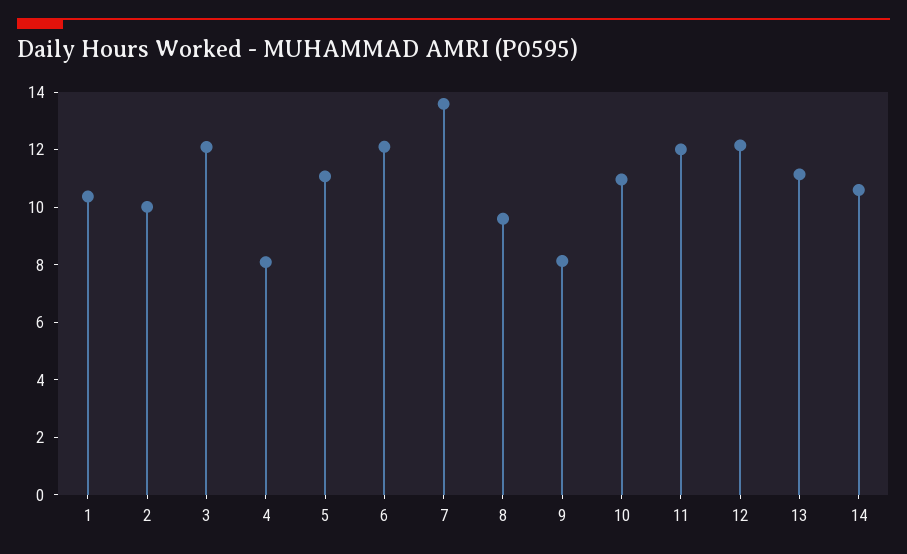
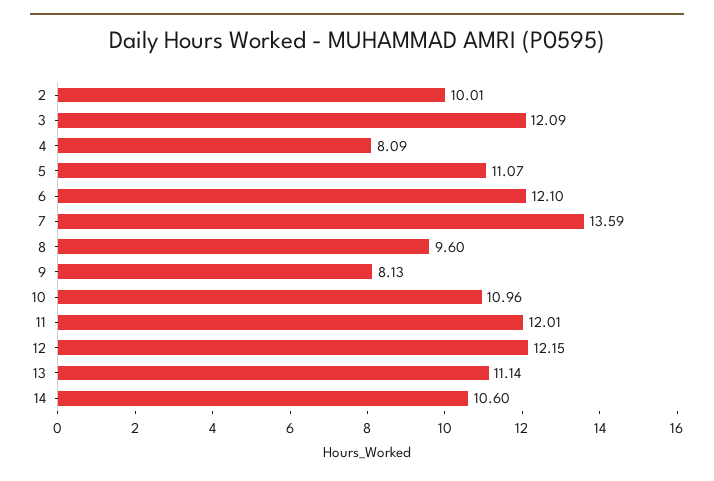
  {
-   "1": 10.5,
    "2": 10.01,
    "3": 12.09,
    "4": 8.09,
    "5": 11.07,
    "6": 12.1,
    "7": 13.59,
    "8": 9.6,
    "9": 8.13,
    "10": 10.96,
    "11": 12.01,
    "12": 12.15,
    "13": 11.14,
    "14": 10.6
  }

